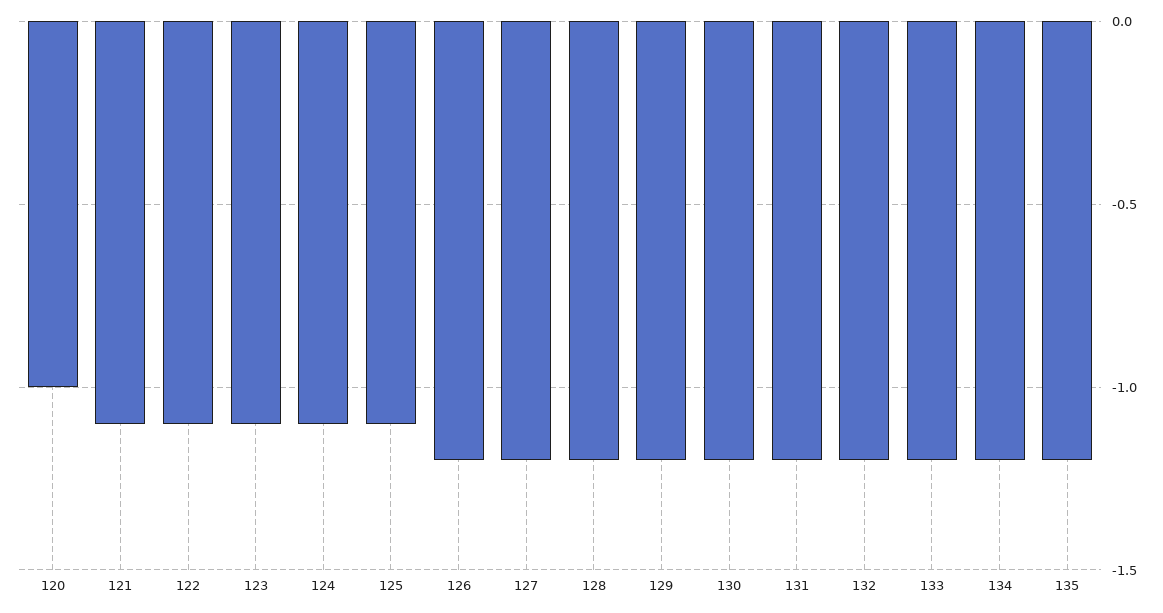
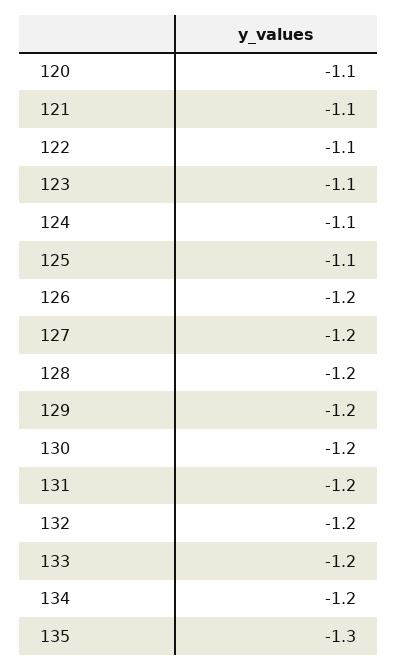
  {
-   "120": -1,
+   "120": -1.1,
    "121": -1.1,
    "122": -1.1,
    "123": -1.1,
    "124": -1.1,
    "125": -1.1,
    "126": -1.2,
    "127": -1.2,
    "128": -1.2,
    "129": -1.2,
    "130": -1.2,
    "131": -1.2,
    "132": -1.2,
    "133": -1.2,
    "134": -1.2,
-   "135": -1.2
+   "135": -1.3
  }

